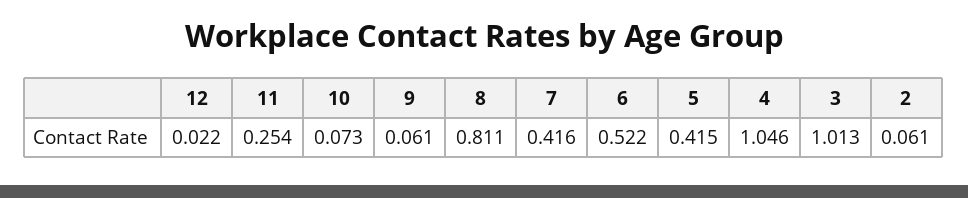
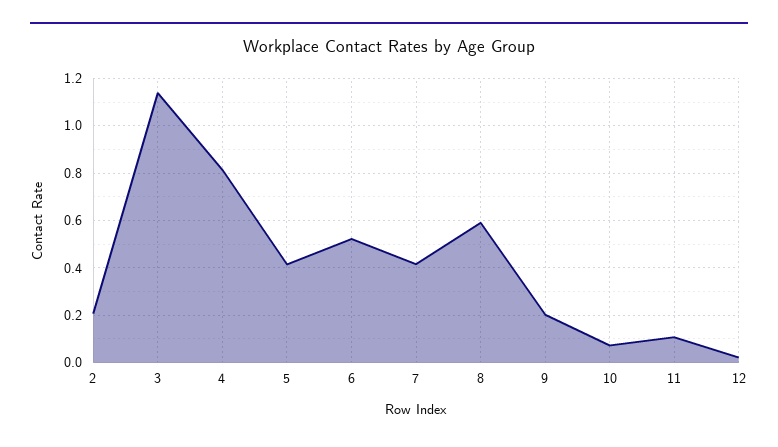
  {
    "12": 0.022,
-   "11": 0.254,
+   "11": 0.1,
    "10": 0.073,
-   "9": 0.061,
+   "9": 0.2,
-   "8": 0.811,
+   "8": 0.6,
    "7": 0.416,
    "6": 0.522,
    "5": 0.415,
-   "4": 1.046,
+   "4": 0.8,
-   "3": 1.013,
+   "3": 1.15,
-   "2": 0.061
+   "2": 0.2
  }

